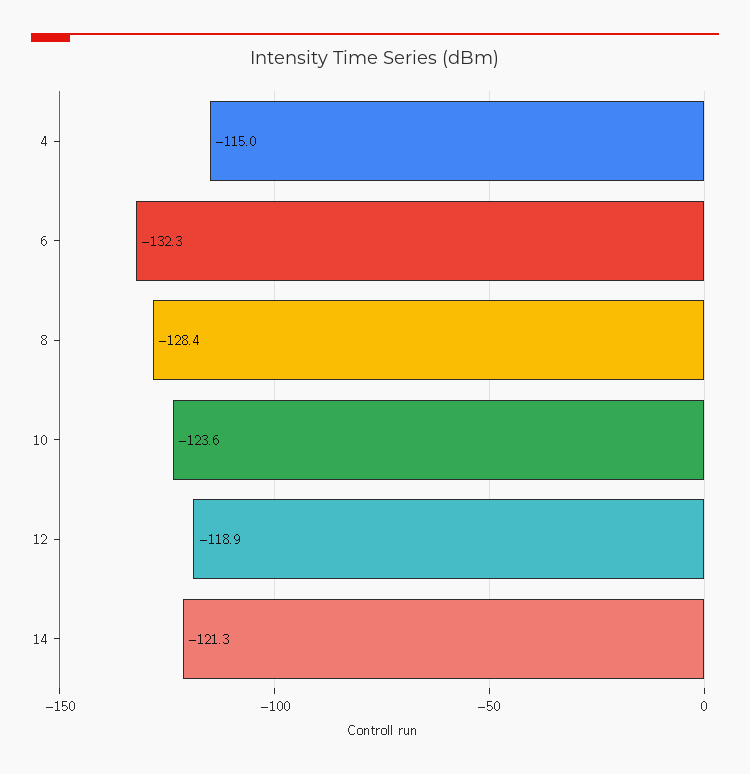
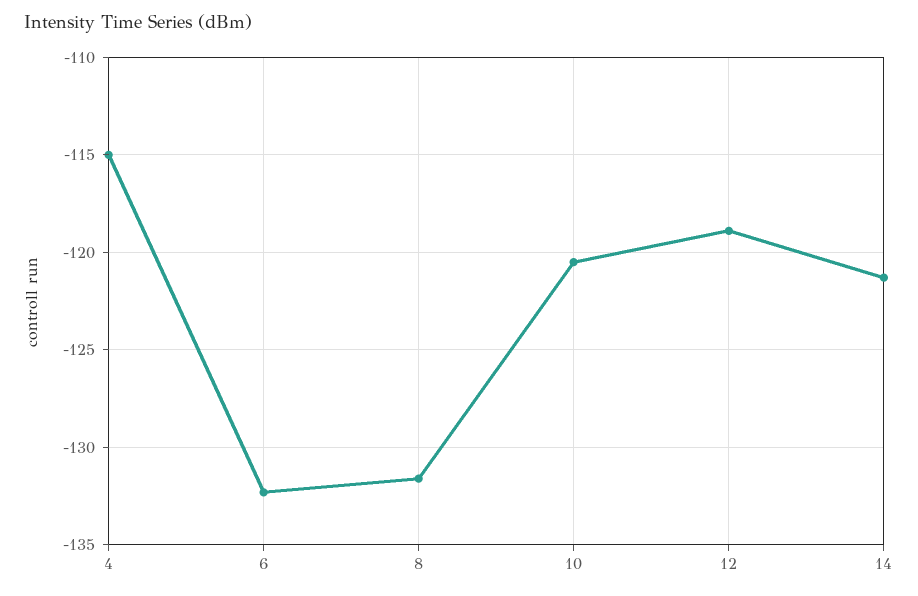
  {
    "4": -115,
    "6": -132.3,
-   "8": -128.4,
+   "8": -131.5,
-   "10": -123.6,
+   "10": -120.5,
    "12": -118.9,
    "14": -121.3
  }

